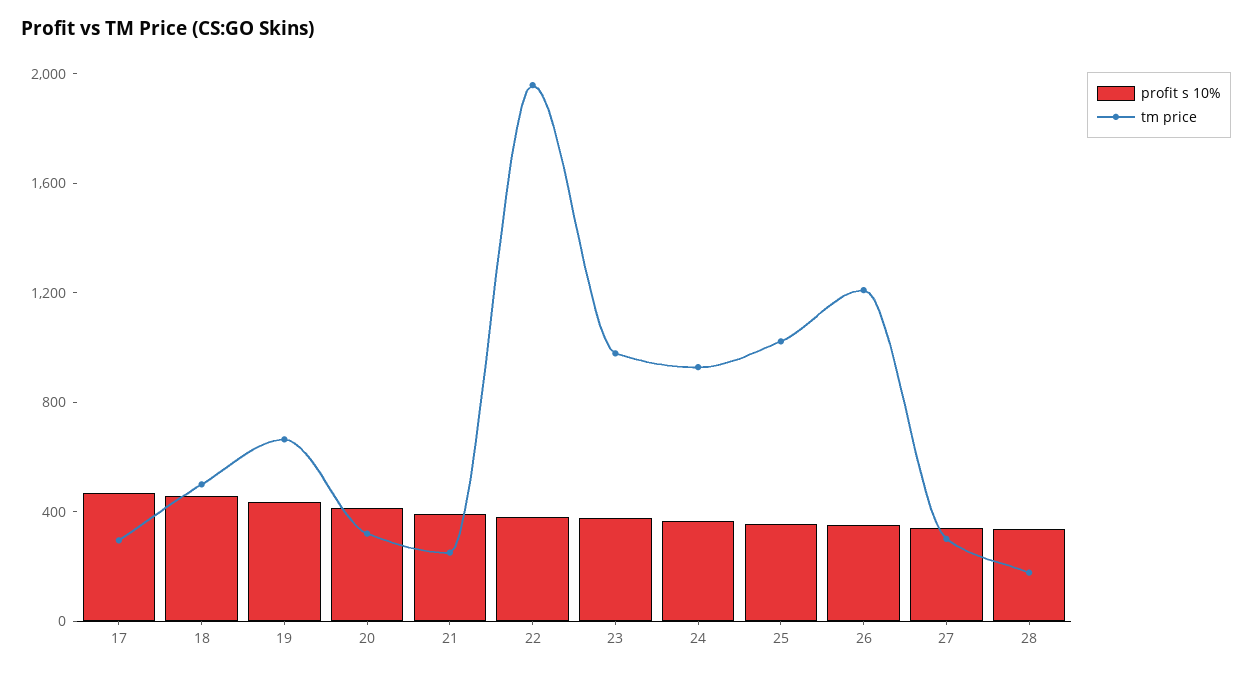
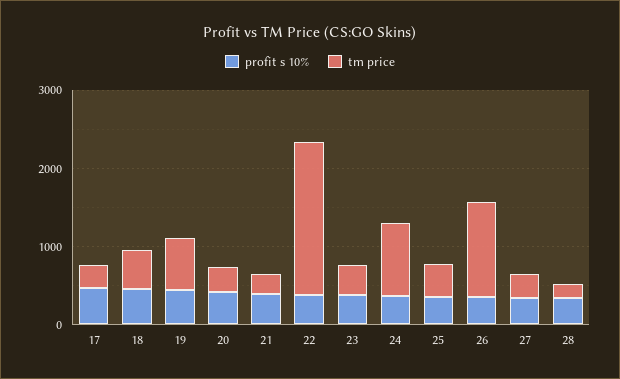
  {
    "profit s 10%": {
      "17": 500,
      "18": 500,
      "19": 400,
      "20": 400,
      "21": 400,
      "22": 400,
      "23": 400,
      "24": 400,
      "25": 400,
      "26": 400,
      "27": 300,
      "28": 300
    },
    "tm price": {
      "17": 300,
      "18": 500,
      "19": 700,
      "20": 300,
      "21": 300,
      "22": 2000,
-     "23": 1000,
+     "23": 400,
      "24": 900,
-     "25": 1000,
+     "25": 400,
      "26": 1200,
      "27": 300,
      "28": 200
    }
  }

